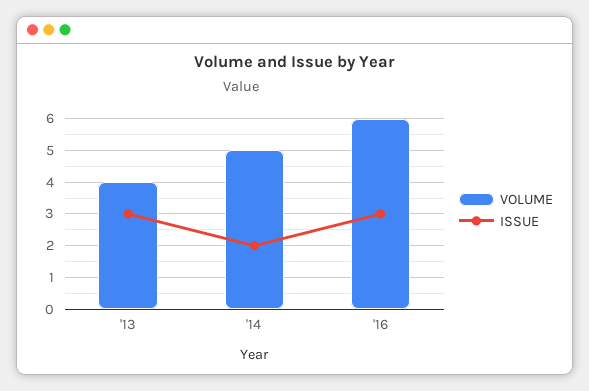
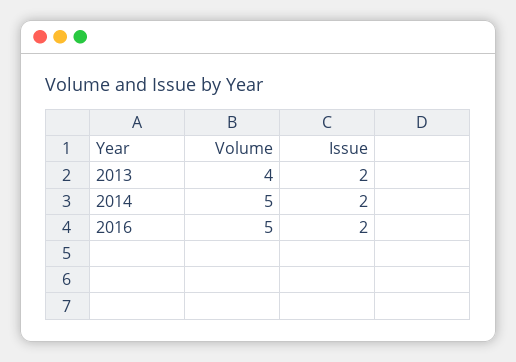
  {
    "VOLUME": {
      "'13": 4,
      "'14": 5,
-     "'16": 6
+     "'16": 5
    },
    "ISSUE": {
-     "'13": 3,
+     "'13": 2,
      "'14": 2,
-     "'16": 3
+     "'16": 2
    }
  }

